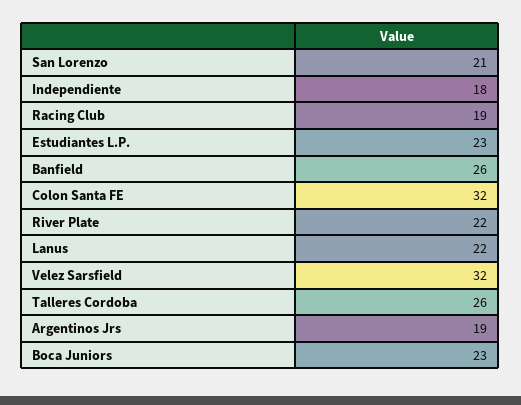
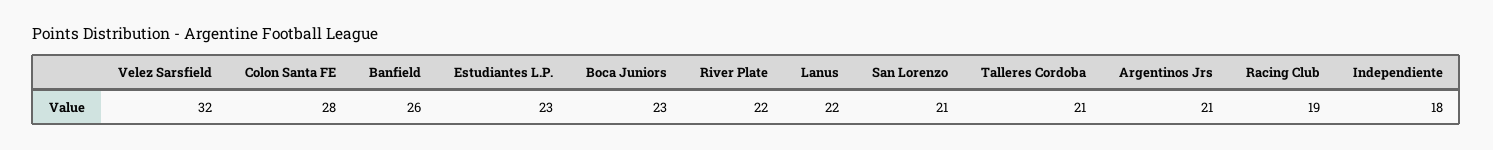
  {
    "San Lorenzo": 21,
    "Independiente": 18,
    "Racing Club": 19,
    "Estudiantes L.P.": 23,
    "Banfield": 26,
-   "Colon Santa FE": 32,
+   "Colon Santa FE": 28,
    "River Plate": 22,
    "Lanus": 22,
    "Velez Sarsfield": 32,
-   "Talleres Cordoba": 26,
+   "Talleres Cordoba": 21,
-   "Argentinos Jrs": 19,
+   "Argentinos Jrs": 21,
    "Boca Juniors": 23
  }

